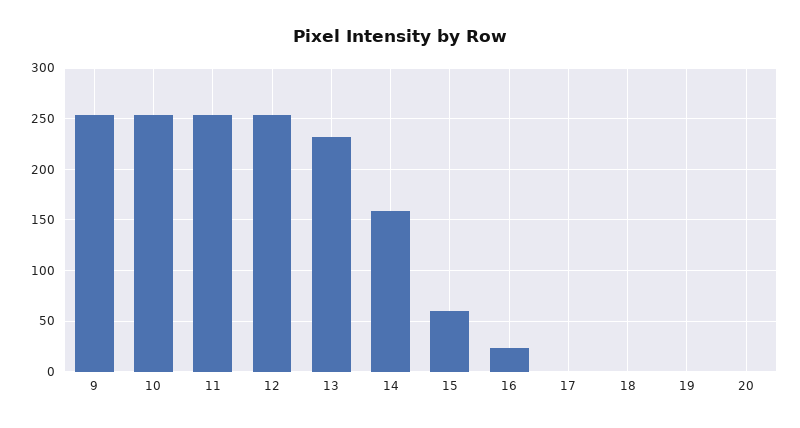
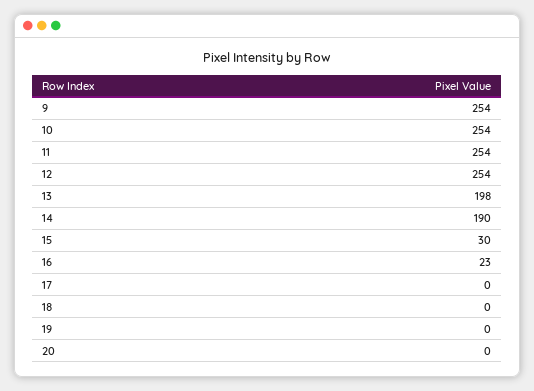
  {
    "9": 254,
    "10": 254,
    "11": 254,
    "12": 254,
-   "13": 230,
+   "13": 198,
-   "14": 160,
+   "14": 190,
-   "15": 60,
+   "15": 30,
    "16": 23,
    "17": 0,
    "18": 0,
    "19": 0,
    "20": 0
  }

